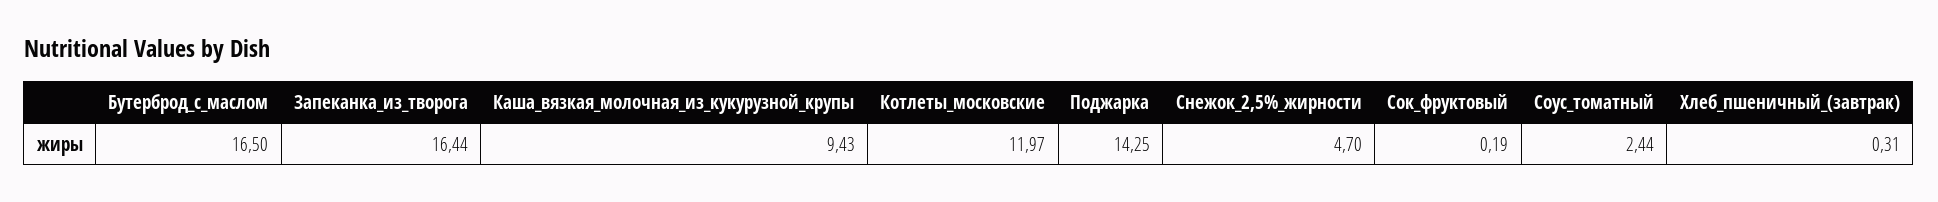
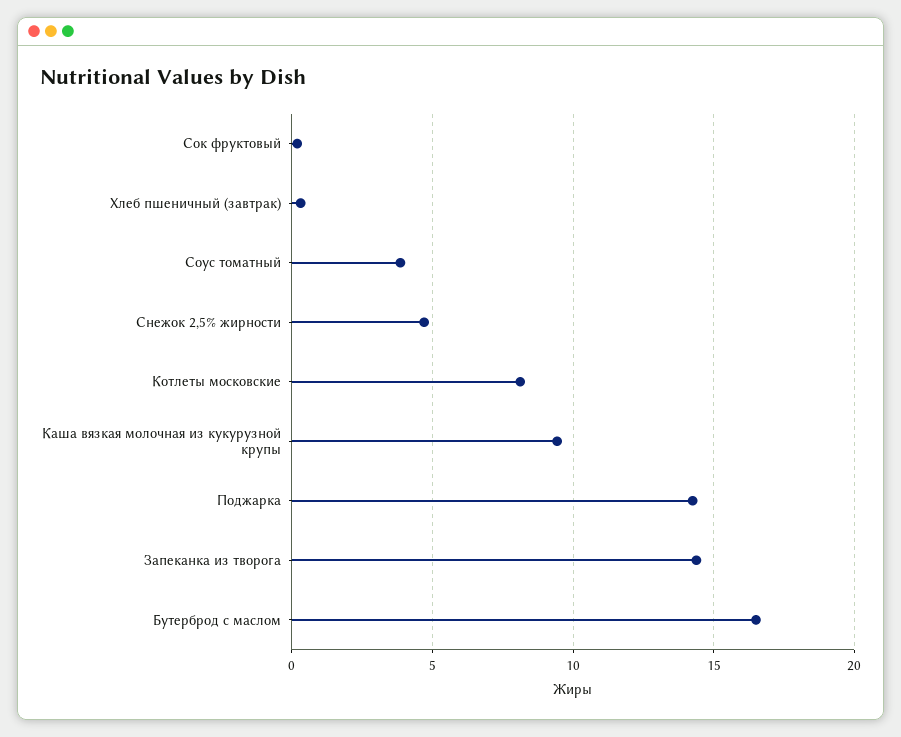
  {
    "Бутерброд_с_маслом": 16.5,
-   "Запеканка_из_творога": 16.44,
+   "Запеканка_из_творога": 14.5,
    "Каша_вязкая_молочная_из_кукурузной_крупы": 9.43,
-   "Котлеты_московские": 11.97,
+   "Котлеты_московские": 8,
    "Поджарка": 14.25,
    "Снежок_2,5%_жирности": 4.7,
    "Сок_фруктовый": 0.19,
-   "Соус_томатный": 2.44,
+   "Соус_томатный": 4,
    "Хлеб_пшеничный_(завтрак)": 0.31
  }

